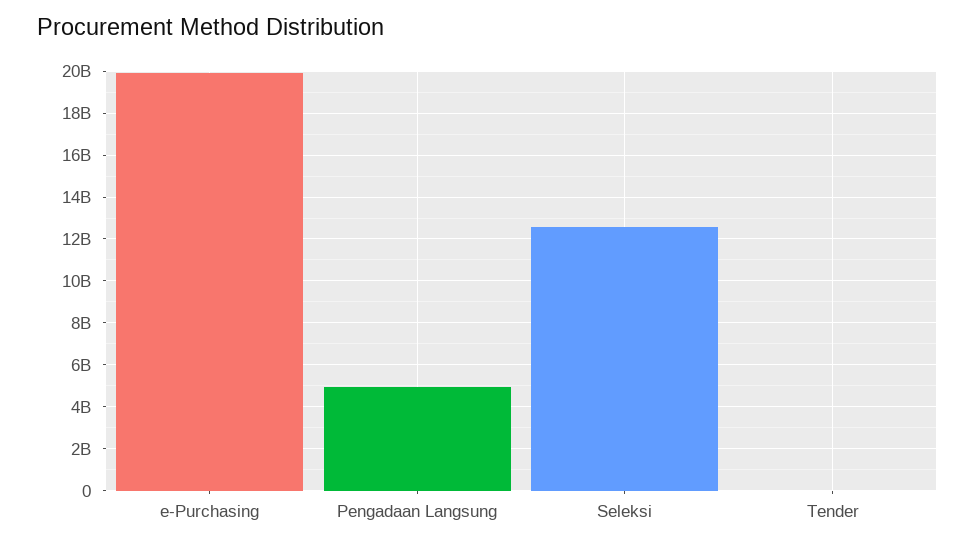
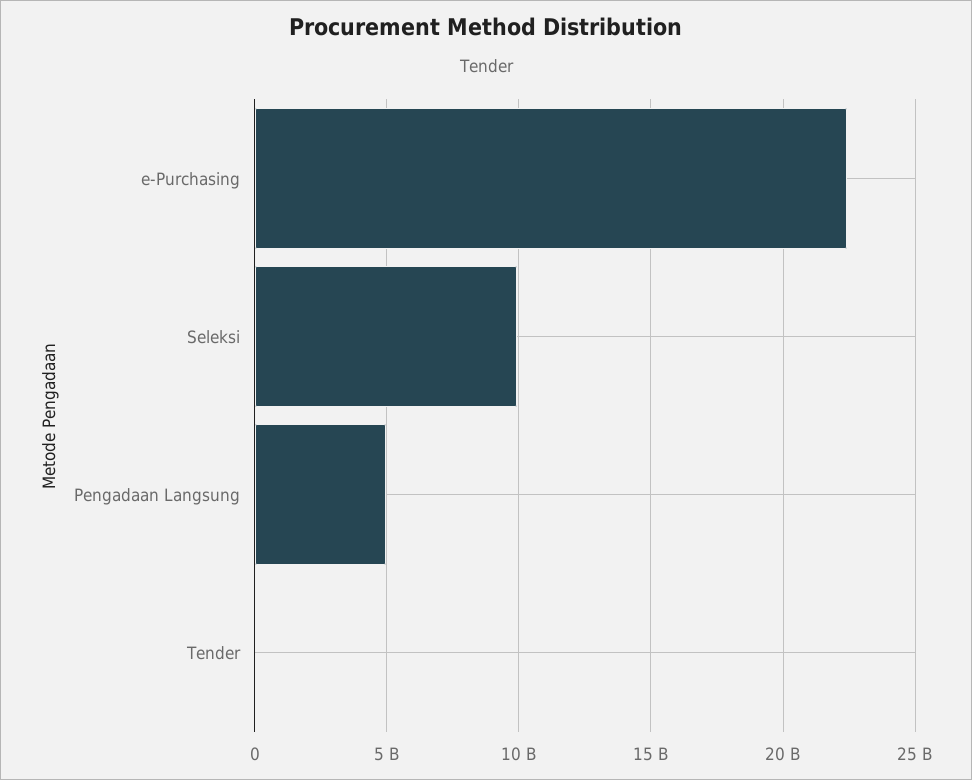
  {
-   "e-Purchasing": 20000000000,
+   "e-Purchasing": 22500000000,
    "Pengadaan Langsung": 5000000000,
-   "Seleksi": 12500000000,
+   "Seleksi": 10000000000,
    "Tender": 0
  }

